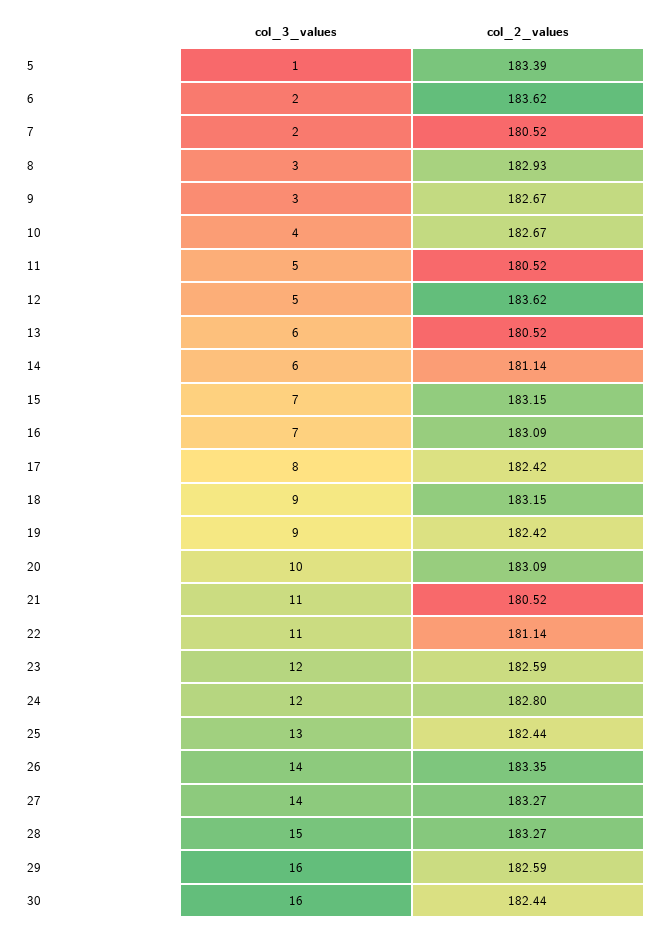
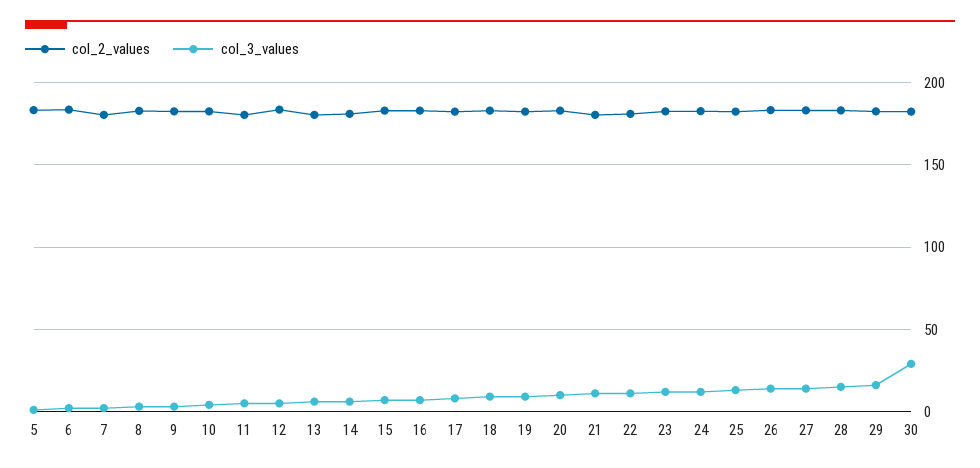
  {
    "col_3_values": {
      "5": 1,
      "6": 2,
      "7": 2,
      "8": 3,
      "9": 3,
      "10": 4,
      "11": 5,
      "12": 5,
      "13": 6,
      "14": 6,
      "15": 7,
      "16": 7,
      "17": 8,
      "18": 9,
      "19": 9,
      "20": 10,
      "21": 11,
      "22": 11,
      "23": 12,
      "24": 12,
      "25": 13,
      "26": 14,
      "27": 14,
      "28": 15,
      "29": 16,
-     "30": 16
+     "30": 30
    },
    "col_2_values": {
      "5": 183.39,
      "6": 183.62,
      "7": 180.52,
      "8": 182.93,
      "9": 182.67,
      "10": 182.67,
      "11": 180.52,
      "12": 183.62,
      "13": 180.52,
      "14": 181.14,
      "15": 183.15,
      "16": 183.09,
      "17": 182.42,
      "18": 183.15,
      "19": 182.42,
      "20": 183.09,
      "21": 180.52,
      "22": 181.14,
      "23": 182.59,
      "24": 182.8,
      "25": 182.44,
      "26": 183.35,
      "27": 183.27,
      "28": 183.27,
      "29": 182.59,
      "30": 182.44
    }
  }

